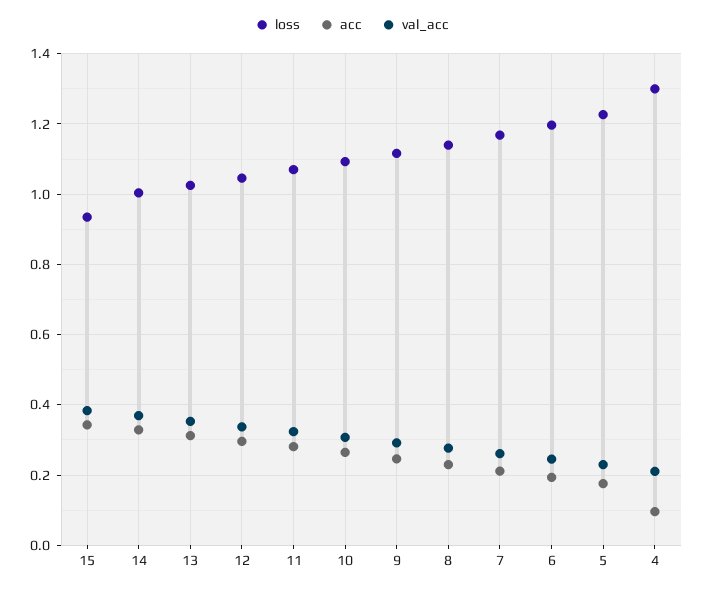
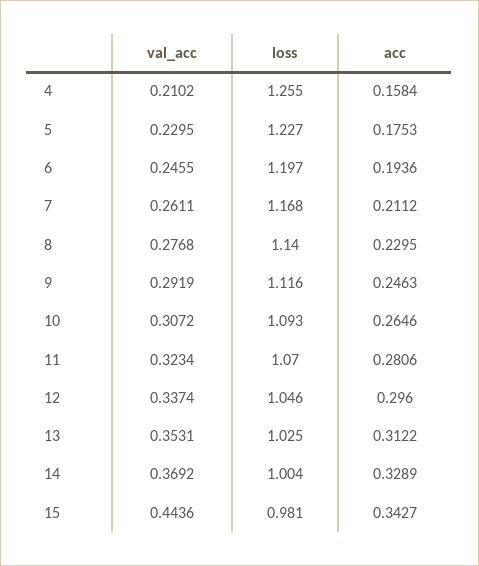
  {
    "loss": {
-     "15": 0.94,
+     "15": 0.981,
      "14": 1.004,
      "13": 1.025,
      "12": 1.046,
      "11": 1.07,
      "10": 1.093,
      "9": 1.116,
      "8": 1.14,
      "7": 1.168,
      "6": 1.197,
      "5": 1.227,
-     "4": 1.3
+     "4": 1.255
    },
    "acc": {
      "15": 0.3427,
      "14": 0.3289,
      "13": 0.3122,
      "12": 0.296,
      "11": 0.2806,
      "10": 0.2646,
      "9": 0.2463,
      "8": 0.2295,
      "7": 0.2112,
      "6": 0.1936,
      "5": 0.1753,
-     "4": 0.1
+     "4": 0.1584
    },
    "val_acc": {
-     "15": 0.38,
+     "15": 0.4436,
      "14": 0.3692,
      "13": 0.3531,
      "12": 0.3374,
      "11": 0.3234,
      "10": 0.3072,
      "9": 0.2919,
      "8": 0.2768,
      "7": 0.2611,
      "6": 0.2455,
      "5": 0.2295,
      "4": 0.2102
    }
  }

